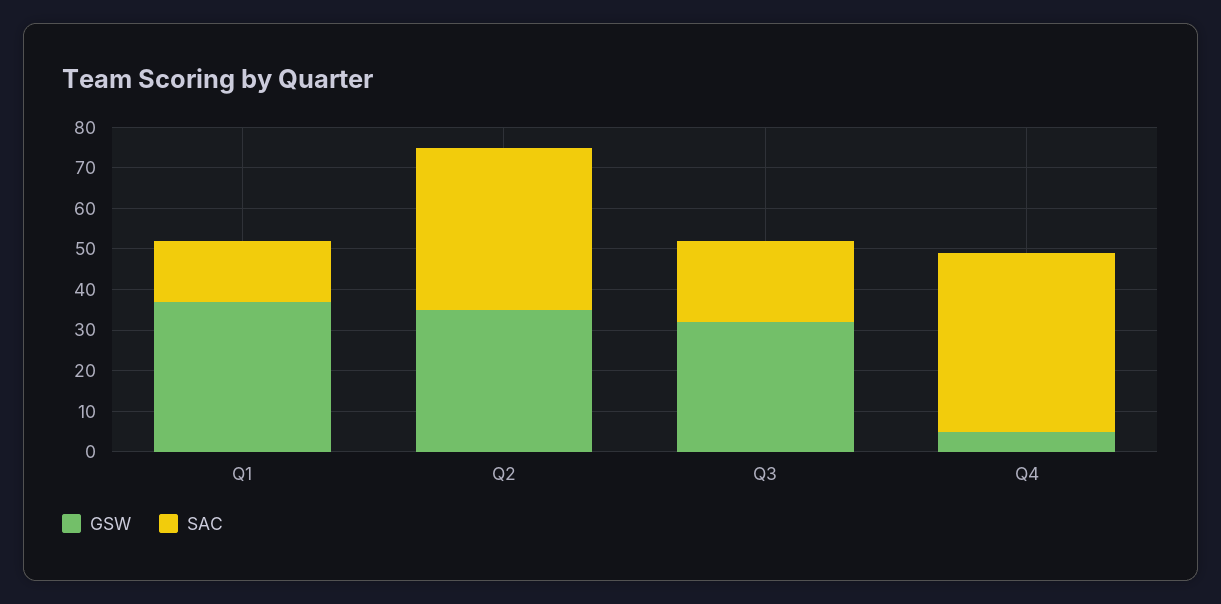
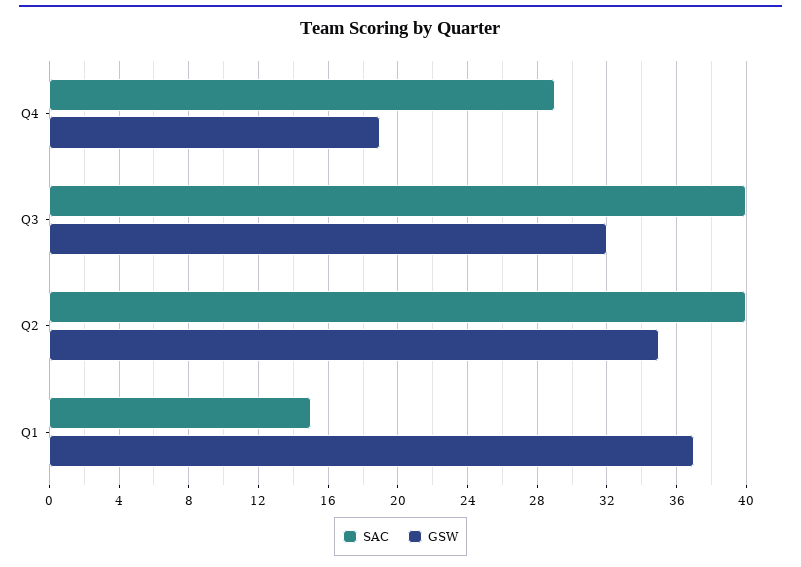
  {
    "GSW": {
      "Q1": 37,
      "Q2": 35,
      "Q3": 32,
-     "Q4": 5
+     "Q4": 19
    },
    "SAC": {
      "Q1": 15,
      "Q2": 40,
-     "Q3": 20,
+     "Q3": 40,
-     "Q4": 45
+     "Q4": 29
    }
  }

